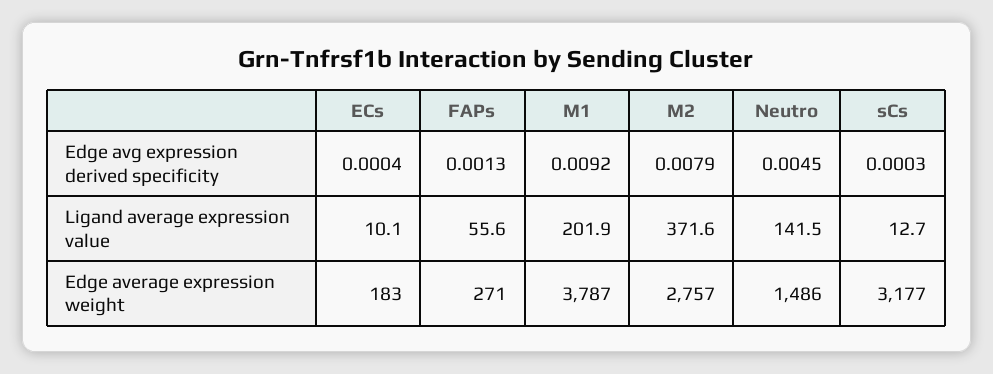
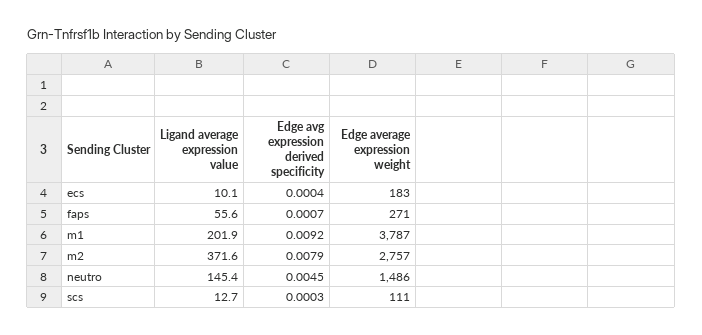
  {
    "ECs": {
      "Edge avg expression derived specificity": 0.0004,
      "Ligand average expression value": 10.1,
      "Edge average expression weight": 183
    },
    "FAPs": {
-     "Edge avg expression derived specificity": 0.0013,
+     "Edge avg expression derived specificity": 0.0007,
      "Ligand average expression value": 55.6,
      "Edge average expression weight": 271
    },
    "M1": {
      "Edge avg expression derived specificity": 0.0092,
      "Ligand average expression value": 201.9,
      "Edge average expression weight": 3787
    },
    "M2": {
      "Edge avg expression derived specificity": 0.0079,
      "Ligand average expression value": 371.6,
      "Edge average expression weight": 2757
    },
    "Neutro": {
      "Edge avg expression derived specificity": 0.0045,
-     "Ligand average expression value": 141.5,
+     "Ligand average expression value": 145.4,
      "Edge average expression weight": 1486
    },
    "sCs": {
      "Edge avg expression derived specificity": 0.0003,
      "Ligand average expression value": 12.7,
-     "Edge average expression weight": 3177
+     "Edge average expression weight": 111
    }
  }

